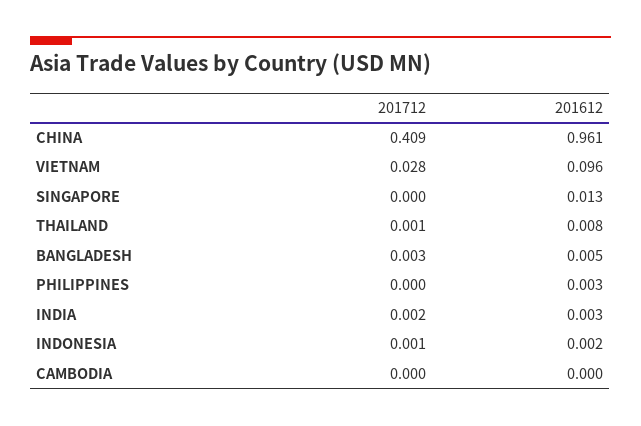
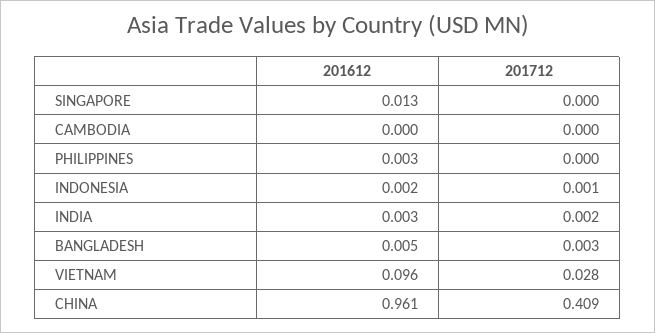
  {
    "201712": {
      "CHINA": 0.409,
      "VIETNAM": 0.028,
      "SINGAPORE": 0,
-     "THAILAND": 0.001,
      "BANGLADESH": 0.003,
      "PHILIPPINES": 0,
      "INDIA": 0.002,
      "INDONESIA": 0.001,
      "CAMBODIA": 0
    },
    "201612": {
      "CHINA": 0.961,
      "VIETNAM": 0.096,
      "SINGAPORE": 0.013,
-     "THAILAND": 0.008,
      "BANGLADESH": 0.005,
      "PHILIPPINES": 0.003,
      "INDIA": 0.003,
      "INDONESIA": 0.002,
      "CAMBODIA": 0
    }
  }

